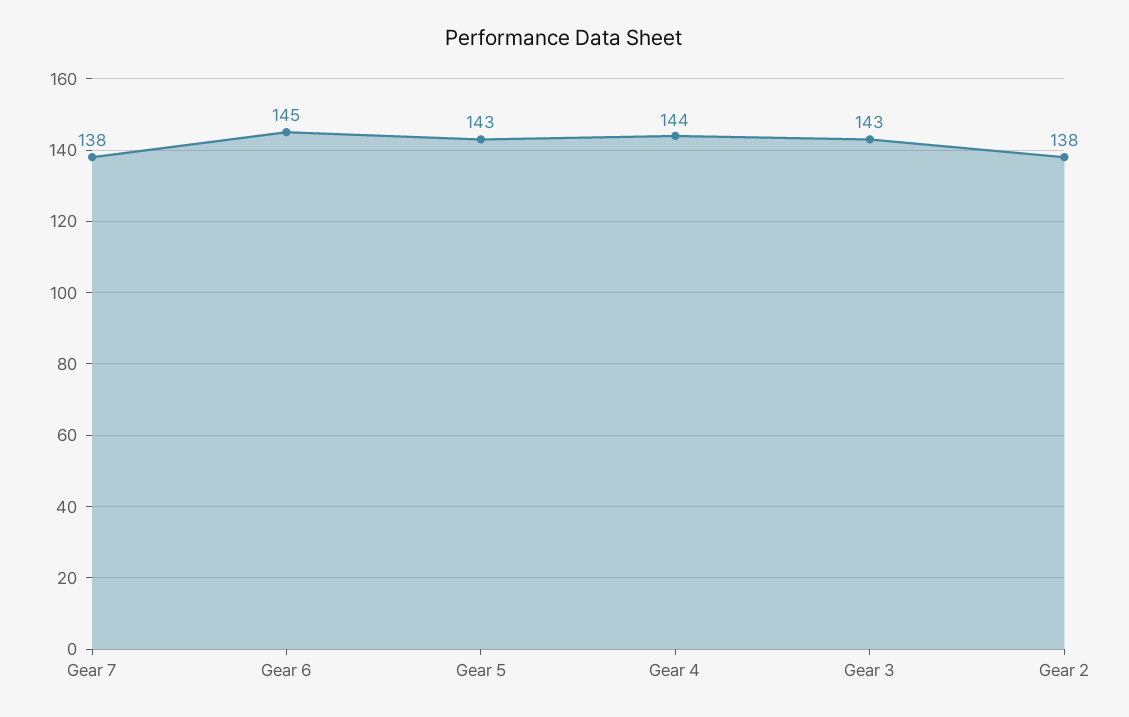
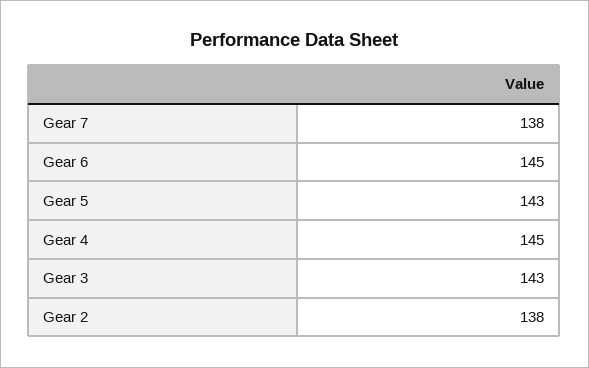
  {
    "Gear 7": 138,
    "Gear 6": 145,
    "Gear 5": 143,
-   "Gear 4": 144,
+   "Gear 4": 145,
    "Gear 3": 143,
    "Gear 2": 138
  }

